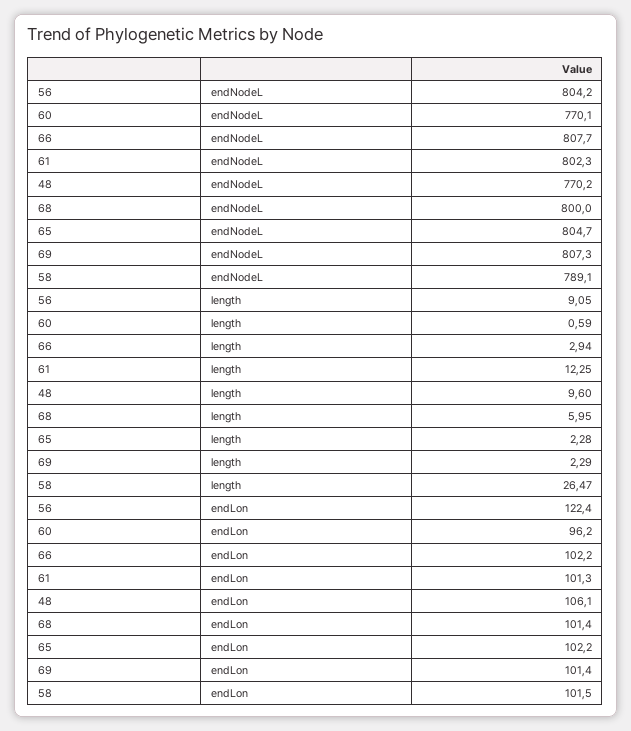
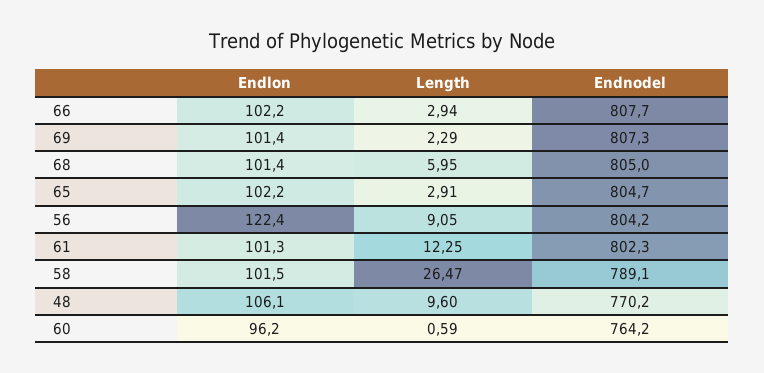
  {
    "56": {
      "endNodeL": 804.2,
      "length": 9.05,
      "endLon": 122.4
    },
    "60": {
-     "endNodeL": 770.1,
+     "endNodeL": 764.2,
      "length": 0.59,
      "endLon": 96.2
    },
    "66": {
      "endNodeL": 807.7,
      "length": 2.94,
      "endLon": 102.2
    },
    "61": {
      "endNodeL": 802.3,
      "length": 12.25,
      "endLon": 101.3
    },
    "48": {
      "endNodeL": 770.2,
      "length": 9.6,
      "endLon": 106.1
    },
    "68": {
-     "endNodeL": 800,
+     "endNodeL": 805,
      "length": 5.95,
      "endLon": 101.4
    },
    "65": {
      "endNodeL": 804.7,
-     "length": 2.28,
+     "length": 2.91,
      "endLon": 102.2
    },
    "69": {
      "endNodeL": 807.3,
      "length": 2.29,
      "endLon": 101.4
    },
    "58": {
      "endNodeL": 789.1,
      "length": 26.47,
      "endLon": 101.5
    }
  }

